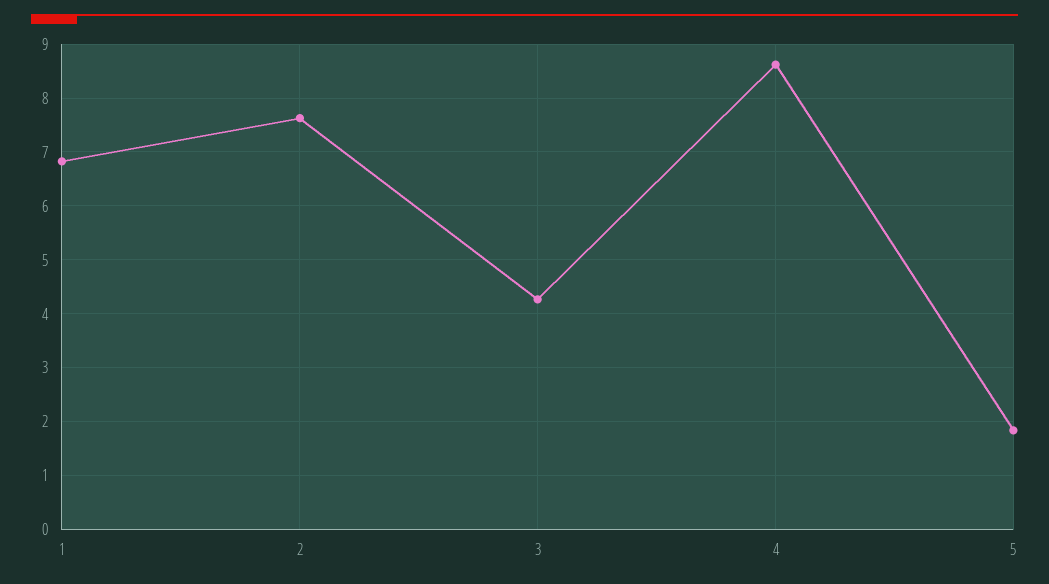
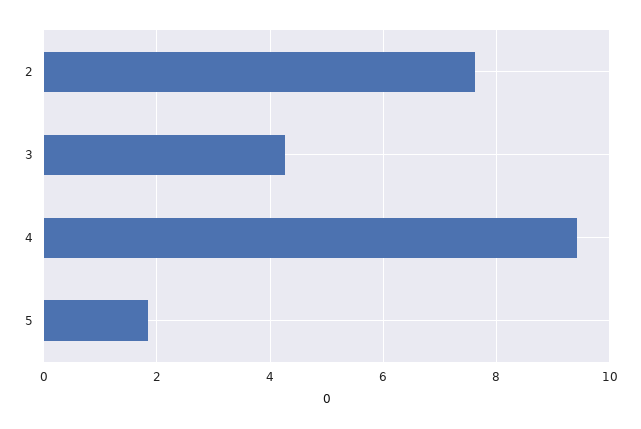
  {
-   "1": 6.8,
    "2": 7.6,
    "3": 4.2,
-   "4": 8.6,
+   "4": 9.4,
    "5": 1.8
  }

